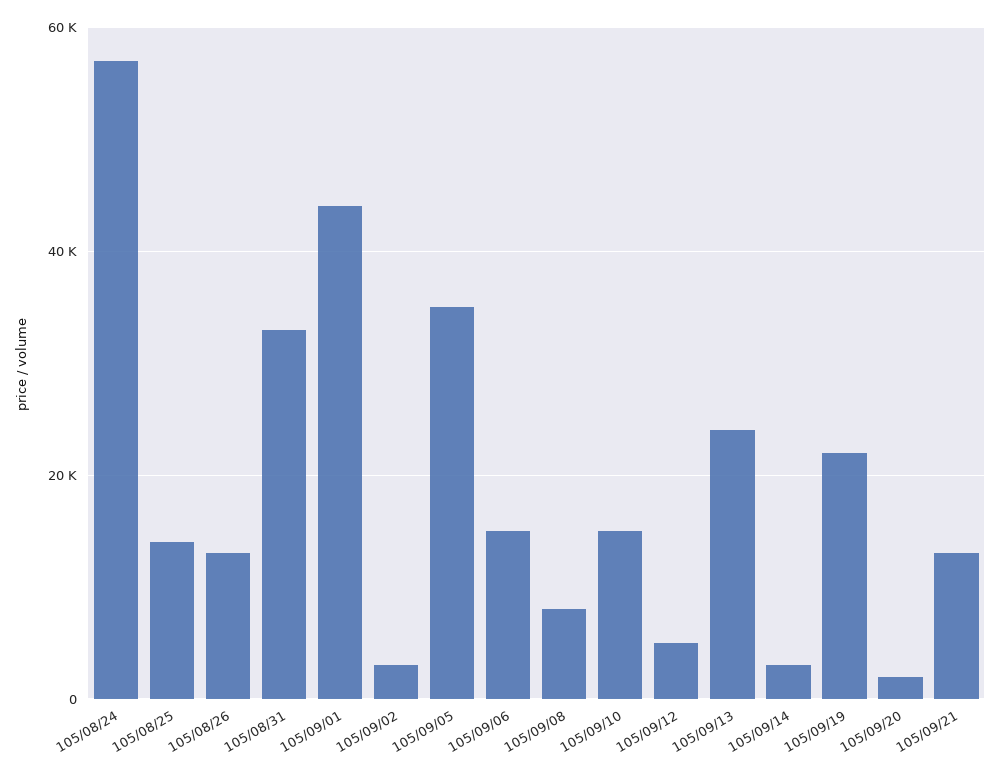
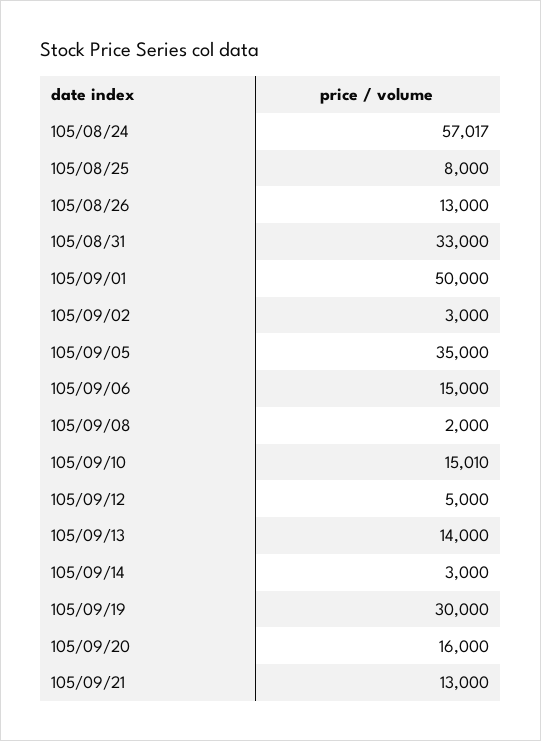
  {
    "105/08/24": 57017,
-   "105/08/25": 14000,
+   "105/08/25": 8000,
    "105/08/26": 13000,
    "105/08/31": 33000,
-   "105/09/01": 44000,
+   "105/09/01": 50000,
    "105/09/02": 3000,
    "105/09/05": 35000,
    "105/09/06": 15000,
-   "105/09/08": 8000,
+   "105/09/08": 2000,
    "105/09/10": 15010,
    "105/09/12": 5000,
-   "105/09/13": 24000,
+   "105/09/13": 14000,
    "105/09/14": 3000,
-   "105/09/19": 22000,
+   "105/09/19": 30000,
-   "105/09/20": 2000,
+   "105/09/20": 16000,
    "105/09/21": 13000
  }

